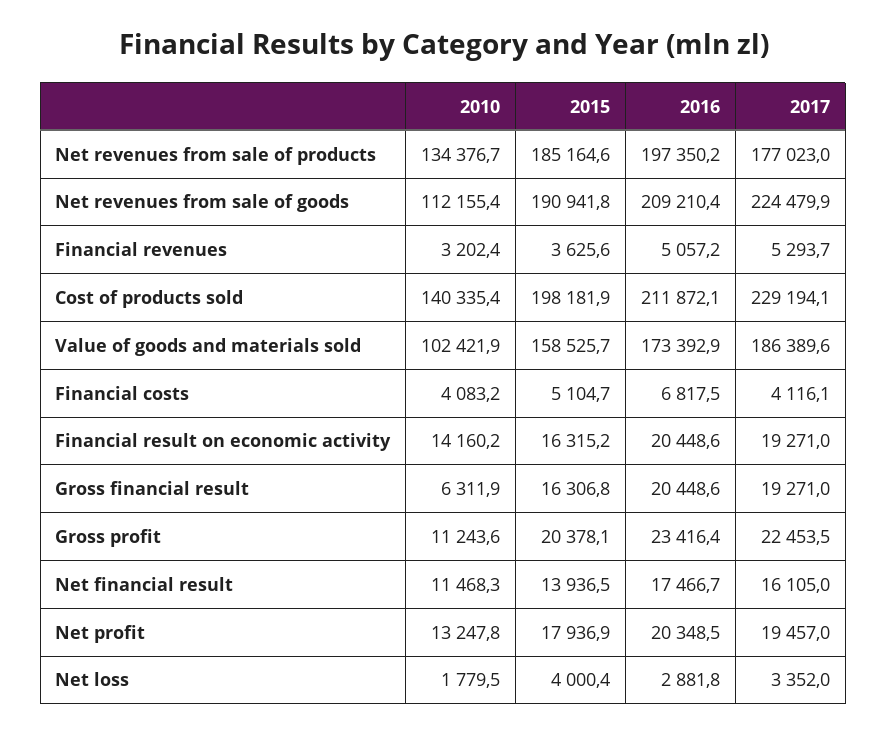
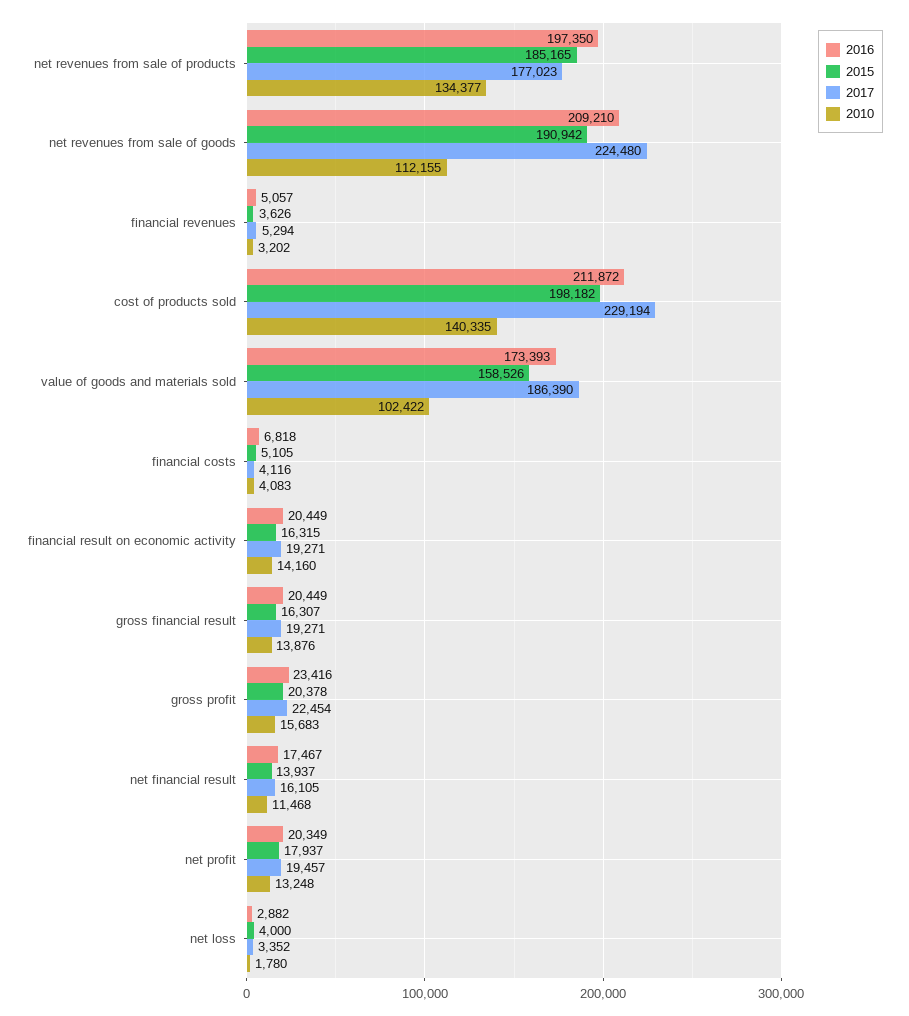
  {
    "2010": {
      "Net revenues from sale of products": 134376.7,
      "Net revenues from sale of goods": 112155.4,
      "Financial revenues": 3202.4,
      "Cost of products sold": 140335.4,
      "Value of goods and materials sold": 102421.9,
      "Financial costs": 4083.2,
      "Financial result on economic activity": 14160.2,
-     "Gross financial result": 6311.9,
+     "Gross financial result": 13876,
-     "Gross profit": 11243.6,
+     "Gross profit": 15683,
      "Net financial result": 11468.3,
      "Net profit": 13247.8,
      "Net loss": 1779.5
    },
    "2015": {
      "Net revenues from sale of products": 185164.6,
      "Net revenues from sale of goods": 190941.8,
      "Financial revenues": 3625.6,
      "Cost of products sold": 198181.9,
      "Value of goods and materials sold": 158525.7,
      "Financial costs": 5104.7,
      "Financial result on economic activity": 16315.2,
      "Gross financial result": 16306.8,
      "Gross profit": 20378.1,
      "Net financial result": 13936.5,
      "Net profit": 17936.9,
      "Net loss": 4000.4
    },
    "2016": {
      "Net revenues from sale of products": 197350.2,
      "Net revenues from sale of goods": 209210.4,
      "Financial revenues": 5057.2,
      "Cost of products sold": 211872.1,
      "Value of goods and materials sold": 173392.9,
      "Financial costs": 6817.5,
      "Financial result on economic activity": 20448.6,
      "Gross financial result": 20448.6,
      "Gross profit": 23416.4,
      "Net financial result": 17466.7,
      "Net profit": 20348.5,
      "Net loss": 2881.8
    },
    "2017": {
      "Net revenues from sale of products": 177023,
      "Net revenues from sale of goods": 224479.9,
      "Financial revenues": 5293.7,
      "Cost of products sold": 229194.1,
      "Value of goods and materials sold": 186389.6,
      "Financial costs": 4116.1,
      "Financial result on economic activity": 19271,
      "Gross financial result": 19271,
      "Gross profit": 22453.5,
      "Net financial result": 16105,
      "Net profit": 19457,
      "Net loss": 3352
    }
  }

